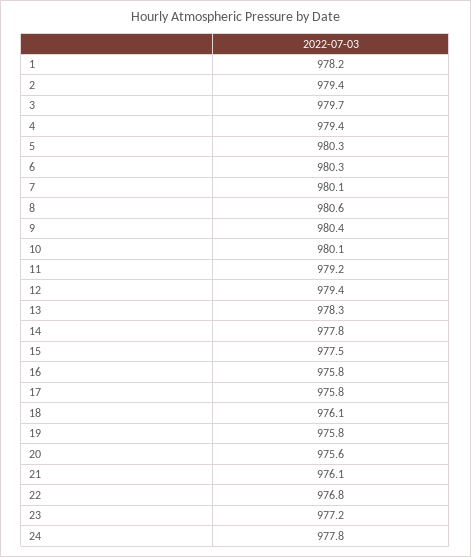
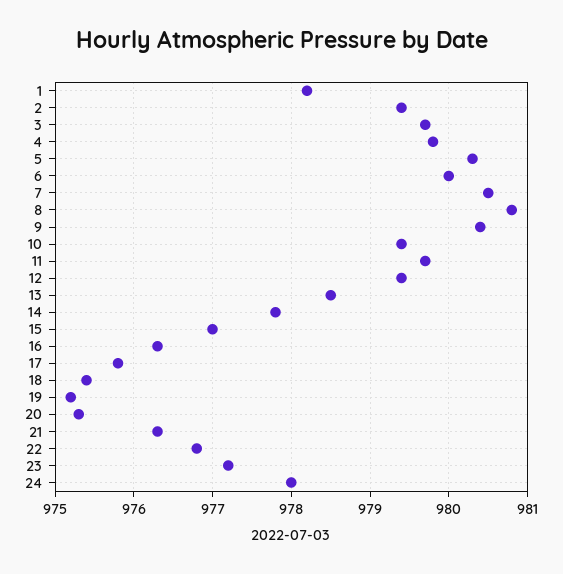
  {
    "1": 978.2,
    "2": 979.4,
    "3": 979.7,
-   "4": 979.4,
+   "4": 979.8,
    "5": 980.3,
-   "6": 980.3,
+   "6": 980,
-   "7": 980.1,
+   "7": 980.5,
-   "8": 980.6,
+   "8": 980.8,
    "9": 980.4,
-   "10": 980.1,
+   "10": 979.4,
-   "11": 979.2,
+   "11": 979.7,
    "12": 979.4,
-   "13": 978.3,
+   "13": 978.5,
    "14": 977.8,
-   "15": 977.5,
+   "15": 977,
-   "16": 975.8,
+   "16": 976.3,
    "17": 975.8,
-   "18": 976.1,
+   "18": 975.4,
-   "19": 975.8,
+   "19": 975.2,
-   "20": 975.6,
+   "20": 975.3,
-   "21": 976.1,
+   "21": 976.3,
    "22": 976.8,
    "23": 977.2,
-   "24": 977.8
+   "24": 978
  }

